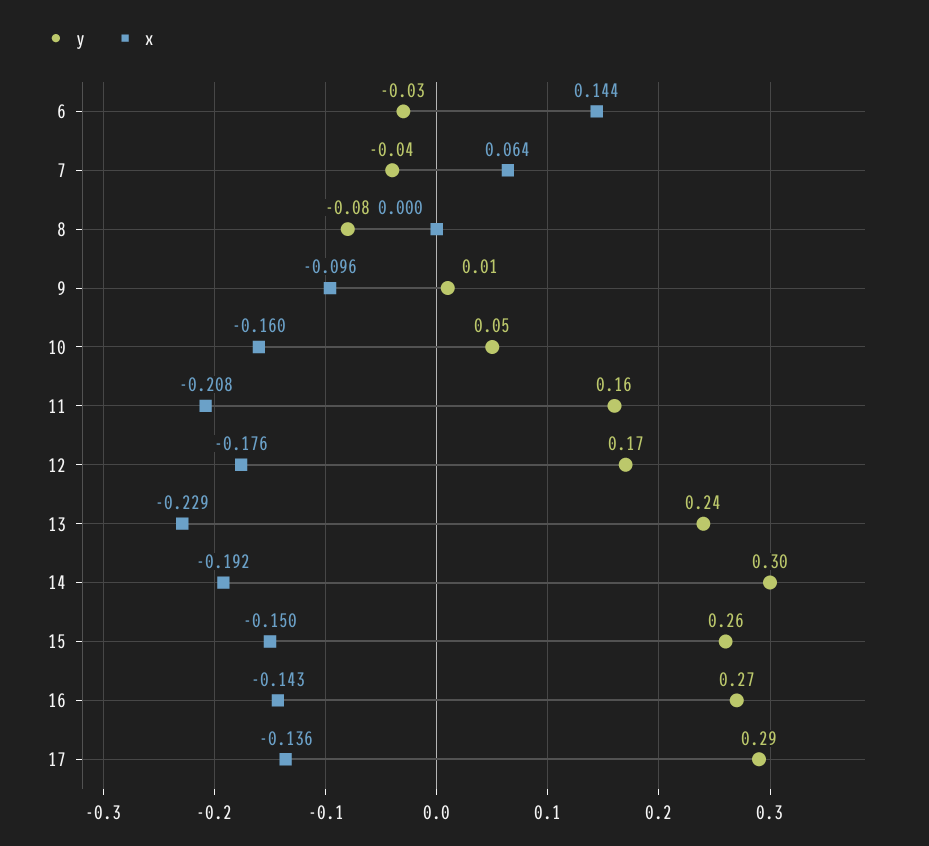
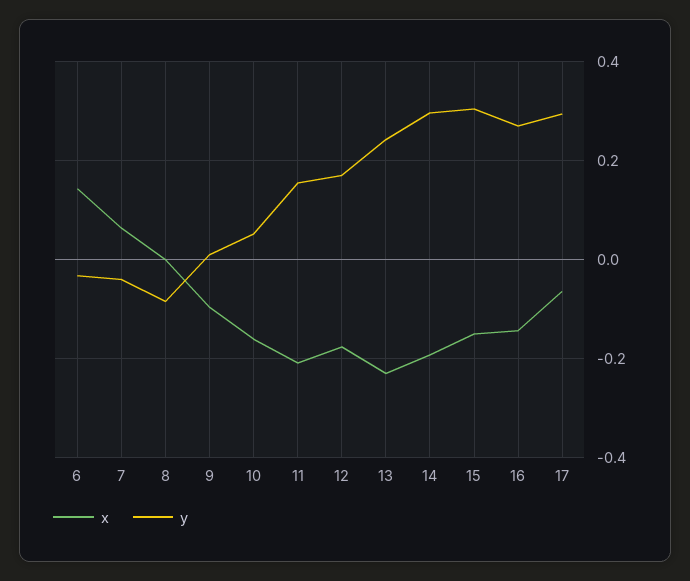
  {
    "y": {
      "6": -0.03,
      "7": -0.04,
      "8": -0.08,
      "9": 0.01,
      "10": 0.05,
      "11": 0.16,
      "12": 0.17,
      "13": 0.24,
      "14": 0.3,
-     "15": 0.26,
+     "15": 0.3,
      "16": 0.27,
      "17": 0.29
    },
    "x": {
      "6": 0.144,
      "7": 0.064,
      "8": 0,
      "9": -0.096,
      "10": -0.16,
      "11": -0.208,
      "12": -0.176,
      "13": -0.229,
      "14": -0.192,
      "15": -0.15,
      "16": -0.143,
-     "17": -0.136
+     "17": -0.06
    }
  }

